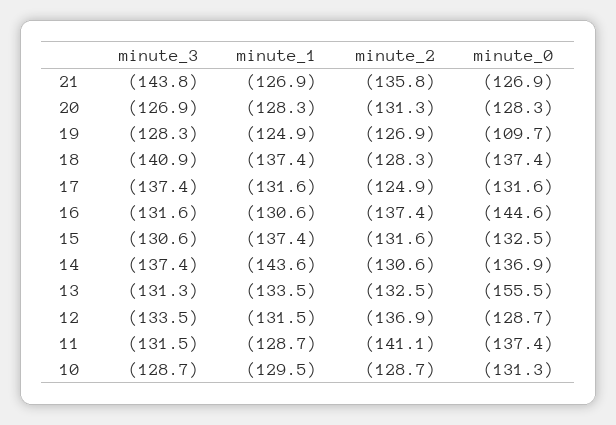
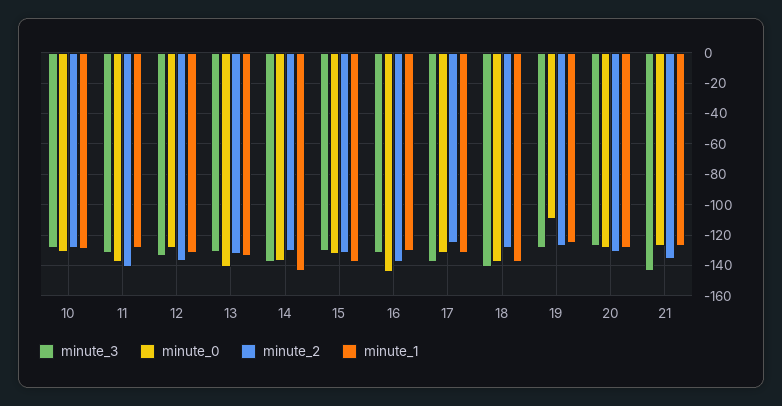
  {
    "minute_3": {
      "21": -143.8,
      "20": -126.9,
      "19": -128.3,
      "18": -140.9,
      "17": -137.4,
      "16": -131.6,
      "15": -130.6,
      "14": -137.4,
      "13": -131.3,
      "12": -133.5,
      "11": -131.5,
      "10": -128.7
    },
    "minute_1": {
      "21": -126.9,
      "20": -128.3,
      "19": -124.9,
      "18": -137.4,
      "17": -131.6,
      "16": -130.6,
      "15": -137.4,
      "14": -143.6,
      "13": -133.5,
      "12": -131.5,
      "11": -128.7,
      "10": -129.5
    },
    "minute_2": {
      "21": -135.8,
      "20": -131.3,
      "19": -126.9,
      "18": -128.3,
      "17": -124.9,
      "16": -137.4,
      "15": -131.6,
      "14": -130.6,
      "13": -132.5,
      "12": -136.9,
      "11": -141.1,
      "10": -128.7
    },
    "minute_0": {
      "21": -126.9,
      "20": -128.3,
      "19": -109.7,
      "18": -137.4,
      "17": -131.6,
      "16": -144.6,
      "15": -132.5,
      "14": -136.9,
-     "13": -155.5,
+     "13": -140,
      "12": -128.7,
      "11": -137.4,
      "10": -131.3
    }
  }

